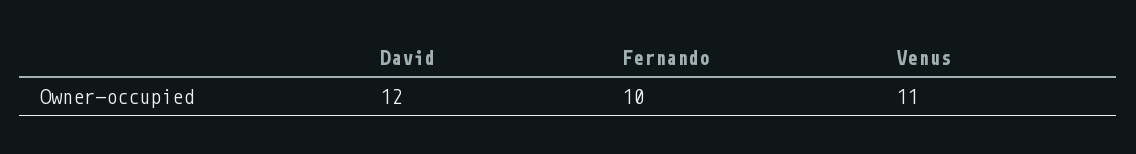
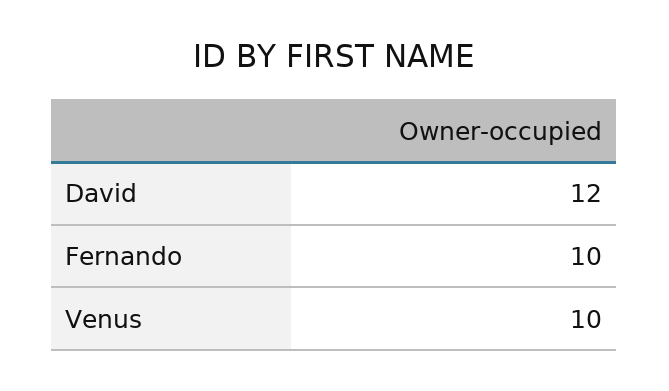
  {
    "David": 12,
    "Fernando": 10,
-   "Venus": 11
+   "Venus": 10
  }

